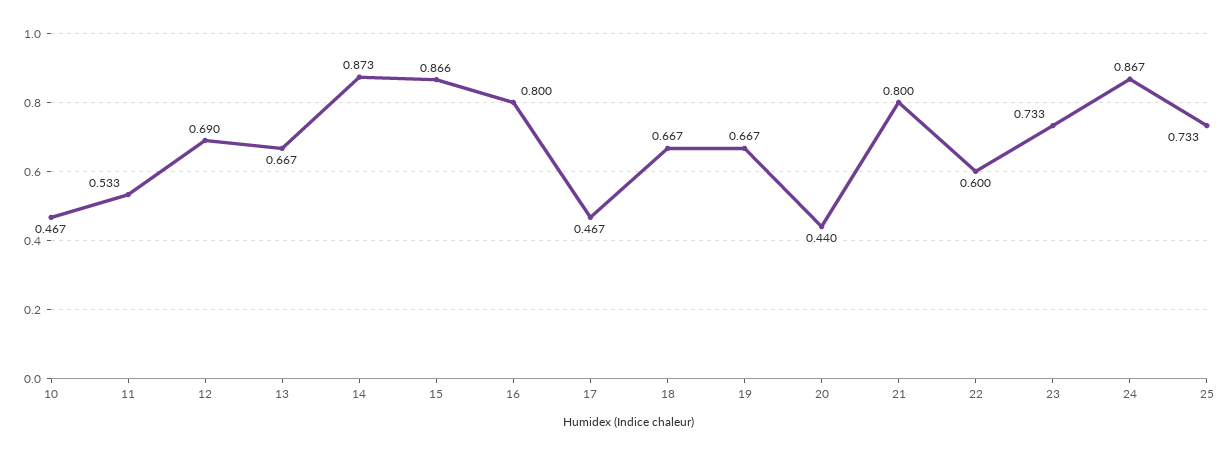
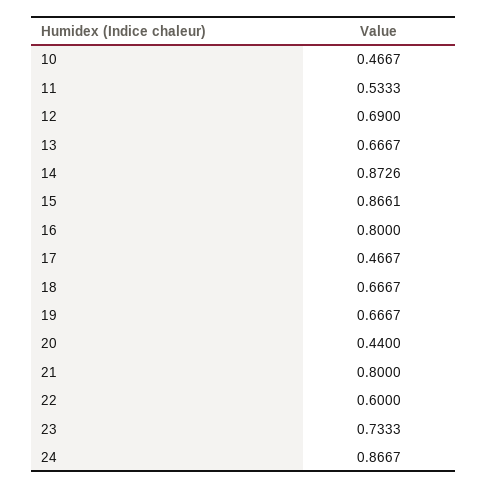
  {
    "10": 0.4667,
    "11": 0.5333,
    "12": 0.69,
    "13": 0.6667,
    "14": 0.8726,
    "15": 0.8661,
    "16": 0.8,
    "17": 0.4667,
    "18": 0.6667,
    "19": 0.6667,
    "20": 0.44,
    "21": 0.8,
    "22": 0.6,
    "23": 0.7333,
-   "24": 0.8667,
+   "24": 0.8667
-   "25": 0.733
  }

